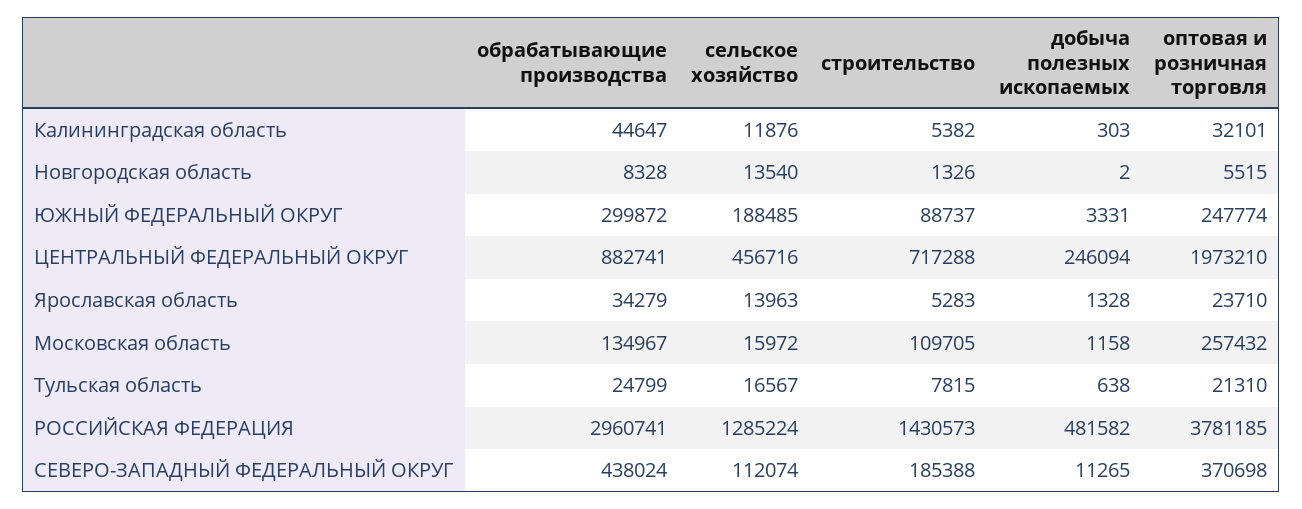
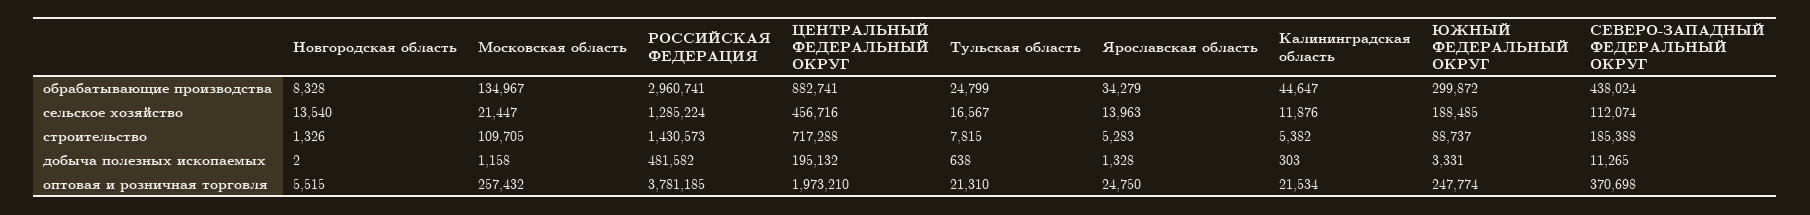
  {
    "обрабатывающие производства": {
      "Калининградская область": 44647,
      "Новгородская область": 8328,
      "ЮЖНЫЙ ФЕДЕРАЛЬНЫЙ ОКРУГ": 299872,
      "ЦЕНТРАЛЬНЫЙ ФЕДЕРАЛЬНЫЙ ОКРУГ": 882741,
      "Ярославская область": 34279,
      "Московская область": 134967,
      "Тульская область": 24799,
      "РОССИЙСКАЯ ФЕДЕРАЦИЯ": 2960741,
      "СЕВЕРО-ЗАПАДНЫЙ ФЕДЕРАЛЬНЫЙ ОКРУГ": 438024
    },
    "сельское хозяйство": {
      "Калининградская область": 11876,
      "Новгородская область": 13540,
      "ЮЖНЫЙ ФЕДЕРАЛЬНЫЙ ОКРУГ": 188485,
      "ЦЕНТРАЛЬНЫЙ ФЕДЕРАЛЬНЫЙ ОКРУГ": 456716,
      "Ярославская область": 13963,
-     "Московская область": 15972,
+     "Московская область": 21447,
      "Тульская область": 16567,
      "РОССИЙСКАЯ ФЕДЕРАЦИЯ": 1285224,
      "СЕВЕРО-ЗАПАДНЫЙ ФЕДЕРАЛЬНЫЙ ОКРУГ": 112074
    },
    "строительство": {
      "Калининградская область": 5382,
      "Новгородская область": 1326,
      "ЮЖНЫЙ ФЕДЕРАЛЬНЫЙ ОКРУГ": 88737,
      "ЦЕНТРАЛЬНЫЙ ФЕДЕРАЛЬНЫЙ ОКРУГ": 717288,
      "Ярославская область": 5283,
      "Московская область": 109705,
      "Тульская область": 7815,
      "РОССИЙСКАЯ ФЕДЕРАЦИЯ": 1430573,
      "СЕВЕРО-ЗАПАДНЫЙ ФЕДЕРАЛЬНЫЙ ОКРУГ": 185388
    },
    "добыча полезных ископаемых": {
      "Калининградская область": 303,
      "Новгородская область": 2,
      "ЮЖНЫЙ ФЕДЕРАЛЬНЫЙ ОКРУГ": 3331,
-     "ЦЕНТРАЛЬНЫЙ ФЕДЕРАЛЬНЫЙ ОКРУГ": 246094,
+     "ЦЕНТРАЛЬНЫЙ ФЕДЕРАЛЬНЫЙ ОКРУГ": 195132,
      "Ярославская область": 1328,
      "Московская область": 1158,
      "Тульская область": 638,
      "РОССИЙСКАЯ ФЕДЕРАЦИЯ": 481582,
      "СЕВЕРО-ЗАПАДНЫЙ ФЕДЕРАЛЬНЫЙ ОКРУГ": 11265
    },
    "оптовая и розничная торговля": {
-     "Калининградская область": 32101,
+     "Калининградская область": 21534,
      "Новгородская область": 5515,
      "ЮЖНЫЙ ФЕДЕРАЛЬНЫЙ ОКРУГ": 247774,
      "ЦЕНТРАЛЬНЫЙ ФЕДЕРАЛЬНЫЙ ОКРУГ": 1973210,
-     "Ярославская область": 23710,
+     "Ярославская область": 24750,
      "Московская область": 257432,
      "Тульская область": 21310,
      "РОССИЙСКАЯ ФЕДЕРАЦИЯ": 3781185,
      "СЕВЕРО-ЗАПАДНЫЙ ФЕДЕРАЛЬНЫЙ ОКРУГ": 370698
    }
  }

